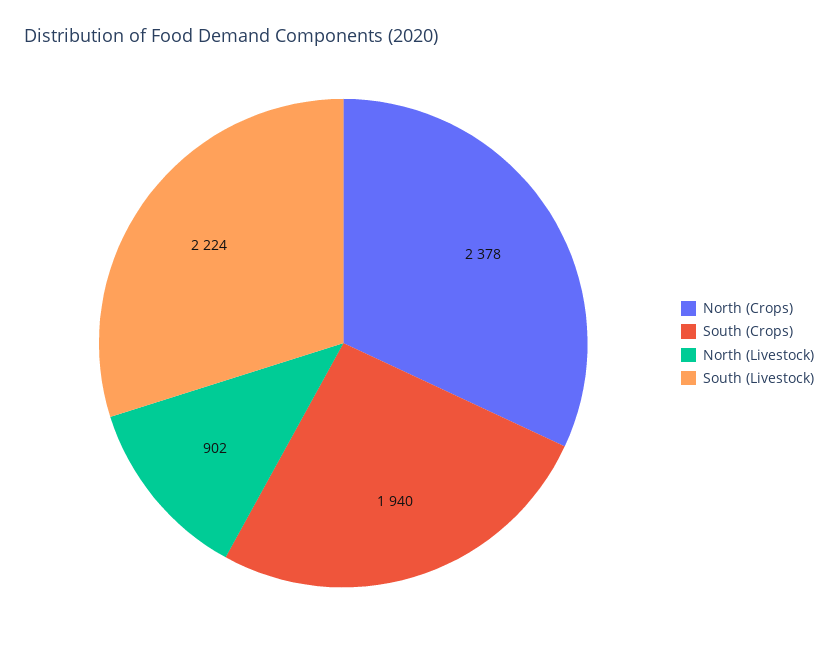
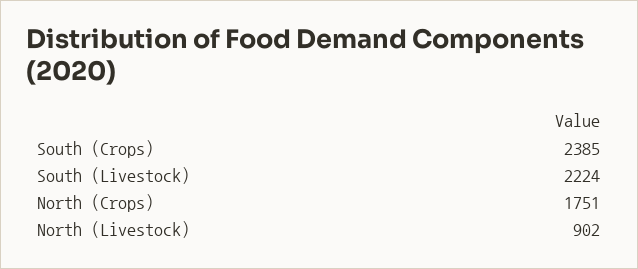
  {
-   "North (Crops)": 2378,
+   "North (Crops)": 1751,
-   "South (Crops)": 1940,
+   "South (Crops)": 2385,
    "North (Livestock)": 902,
    "South (Livestock)": 2224
  }

